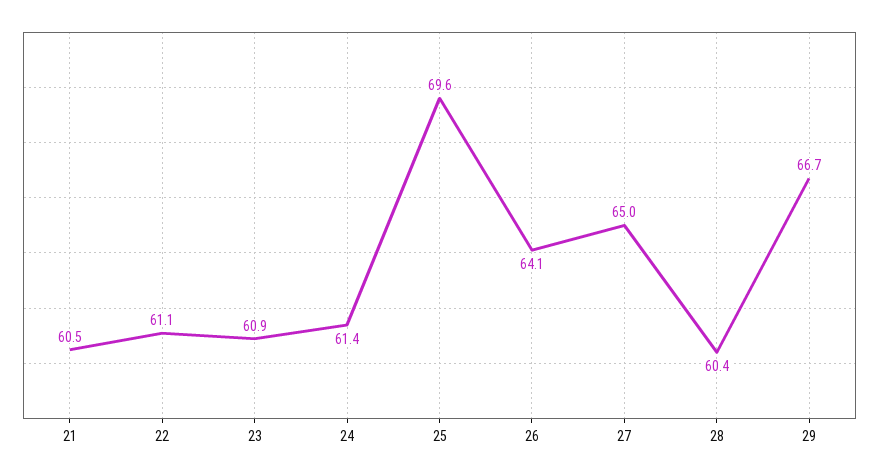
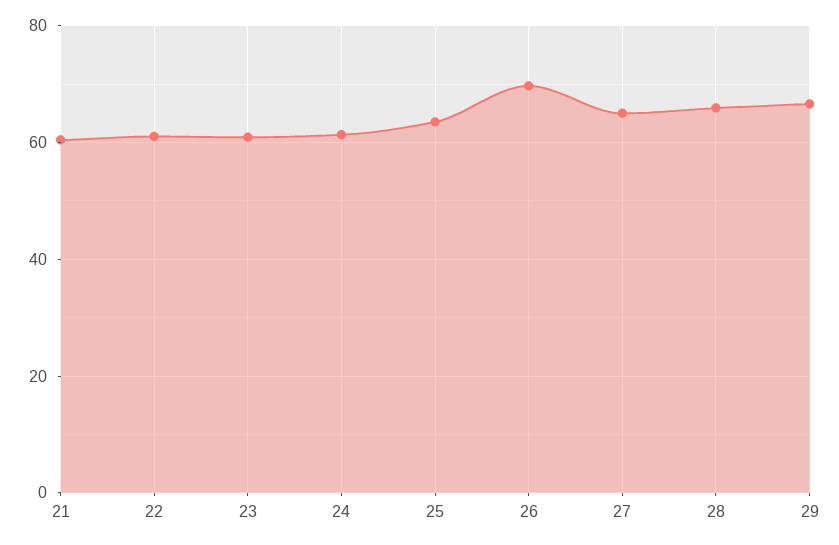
  {
    "21": 60.5,
    "22": 61.1,
    "23": 60.9,
    "24": 61.4,
-   "25": 69.6,
+   "25": 64,
-   "26": 64.1,
+   "26": 70,
    "27": 65,
-   "28": 60.4,
+   "28": 66,
    "29": 66.7
  }

